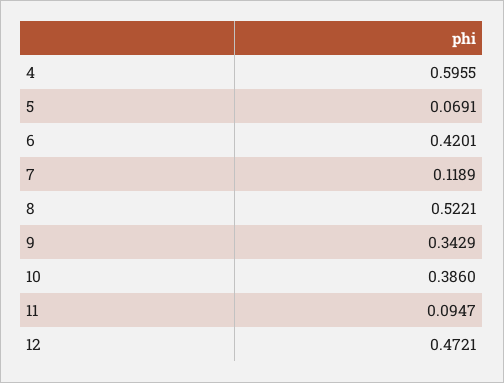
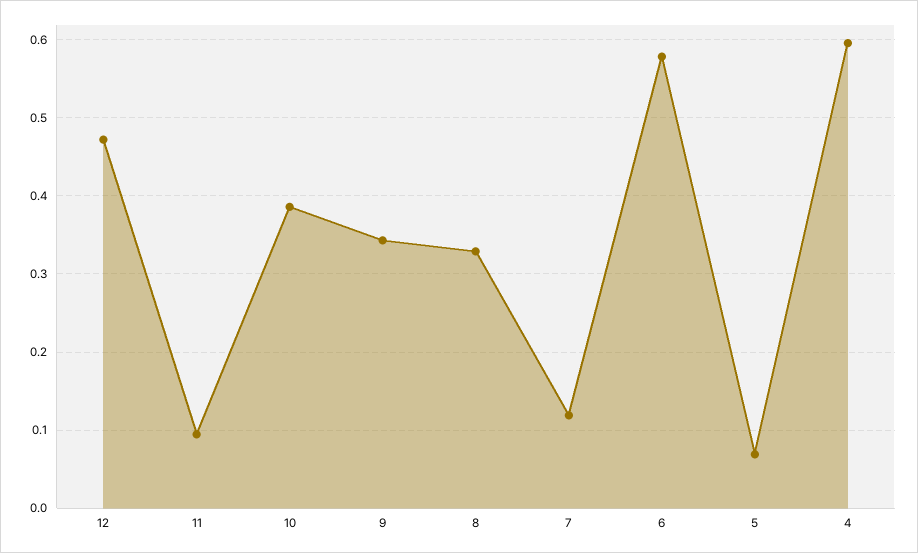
  {
    "4": 0.5955,
    "5": 0.0691,
-   "6": 0.4201,
+   "6": 0.58,
    "7": 0.1189,
-   "8": 0.5221,
+   "8": 0.33,
    "9": 0.3429,
    "10": 0.386,
    "11": 0.0947,
    "12": 0.4721
  }

